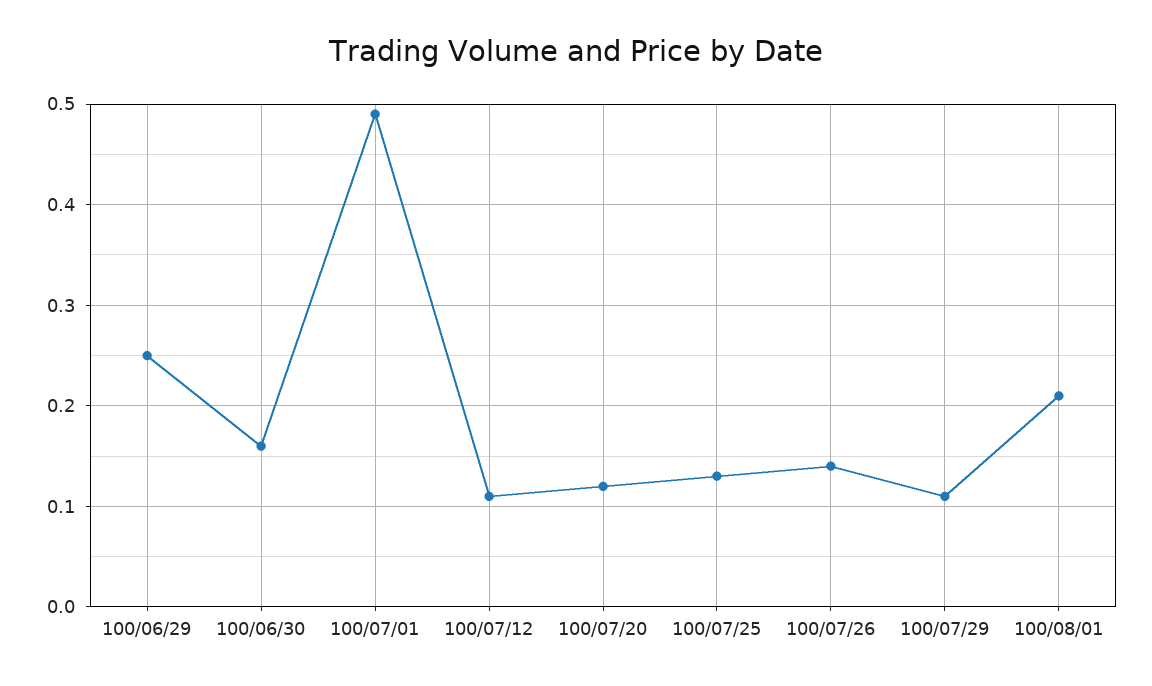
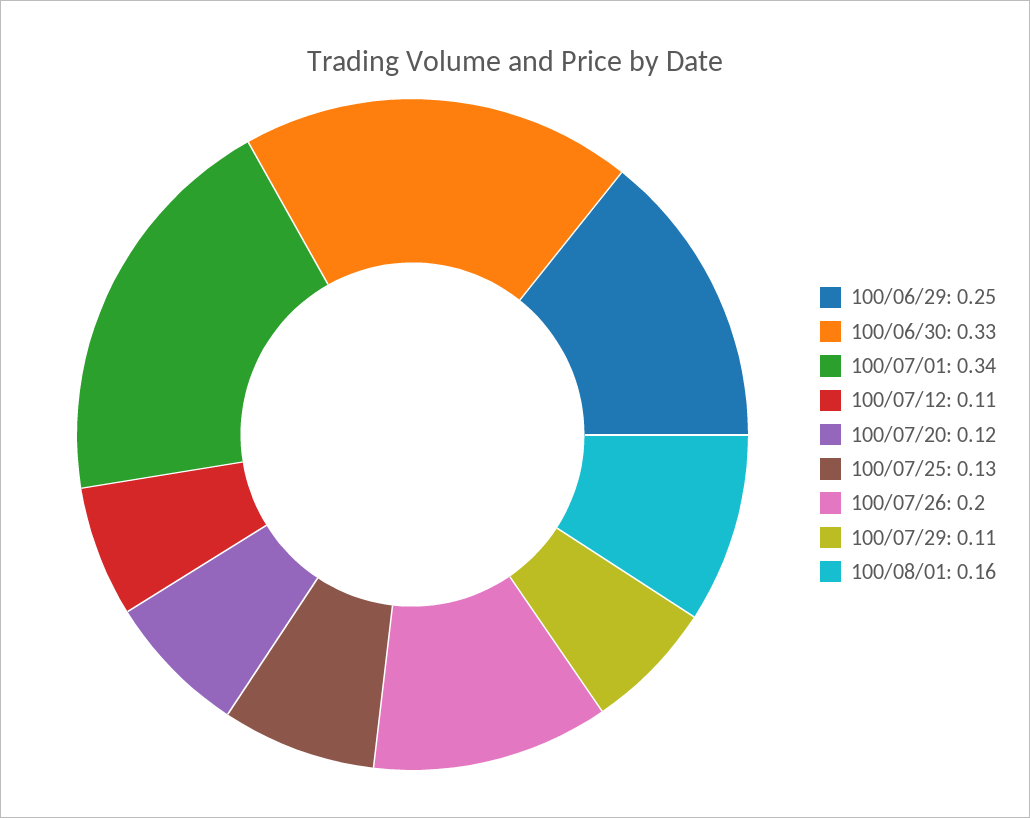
  {
    "100/06/29": 0.25,
-   "100/06/30": 0.16,
+   "100/06/30": 0.33,
-   "100/07/01": 0.49,
+   "100/07/01": 0.34,
    "100/07/12": 0.11,
    "100/07/20": 0.12,
    "100/07/25": 0.13,
-   "100/07/26": 0.14,
+   "100/07/26": 0.2,
    "100/07/29": 0.11,
-   "100/08/01": 0.21
+   "100/08/01": 0.16
  }

